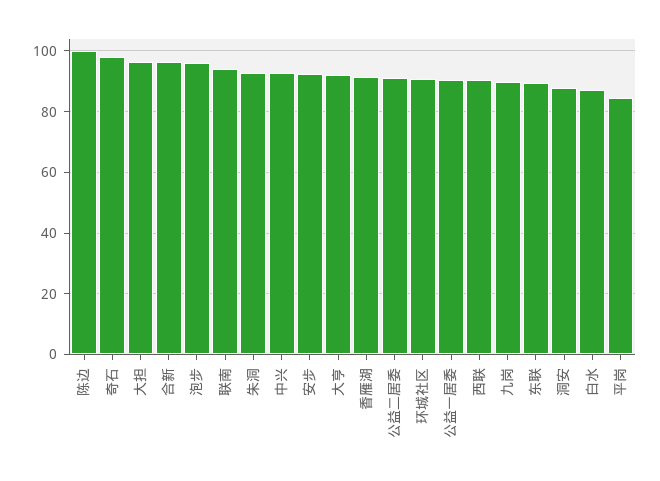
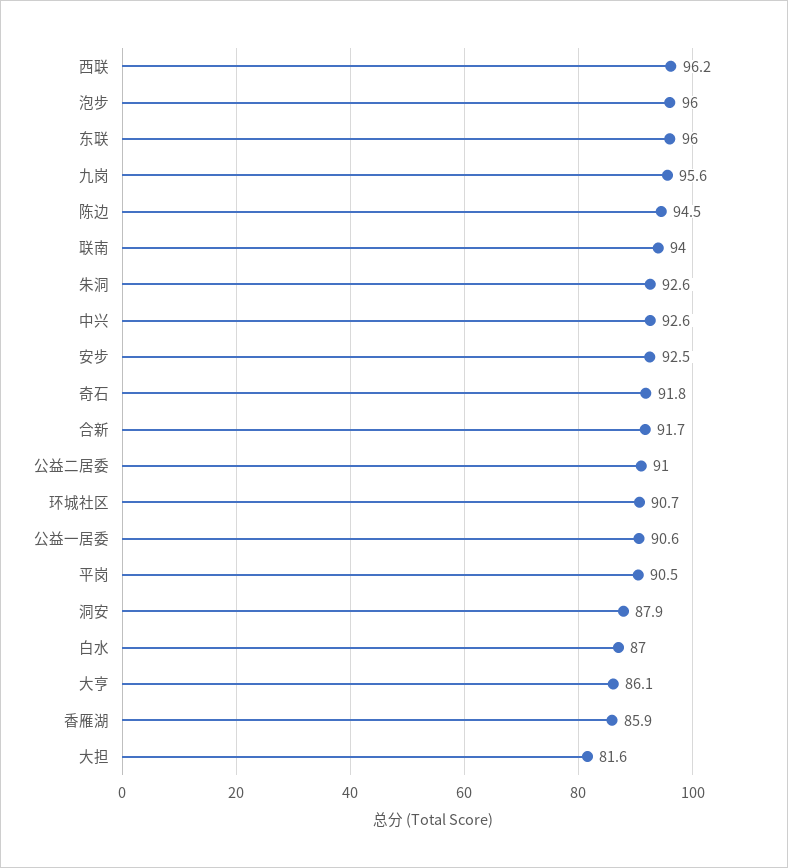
  {
-   "陈边": 100,
+   "陈边": 94.5,
-   "奇石": 98,
+   "奇石": 91.8,
-   "大担": 96,
+   "大担": 81.6,
-   "合新": 96,
+   "合新": 91.7,
    "泡步": 96,
    "联南": 94,
    "朱洞": 92.6,
    "中兴": 92.6,
    "安步": 92.5,
-   "大亨": 92,
+   "大亨": 86.1,
-   "香雁湖": 92,
+   "香雁湖": 85.9,
    "公益二居委": 91,
    "环城社区": 90.7,
    "公益一居委": 90.6,
-   "西联": 90,
+   "西联": 96.2,
-   "九岗": 90,
+   "九岗": 95.6,
-   "东联": 90,
+   "东联": 96,
    "洞安": 87.9,
    "白水": 87,
-   "平岗": 84
+   "平岗": 90.5
  }

